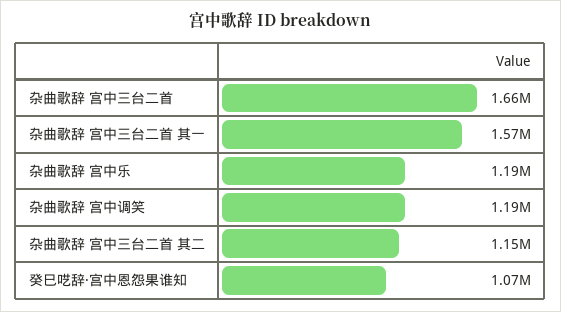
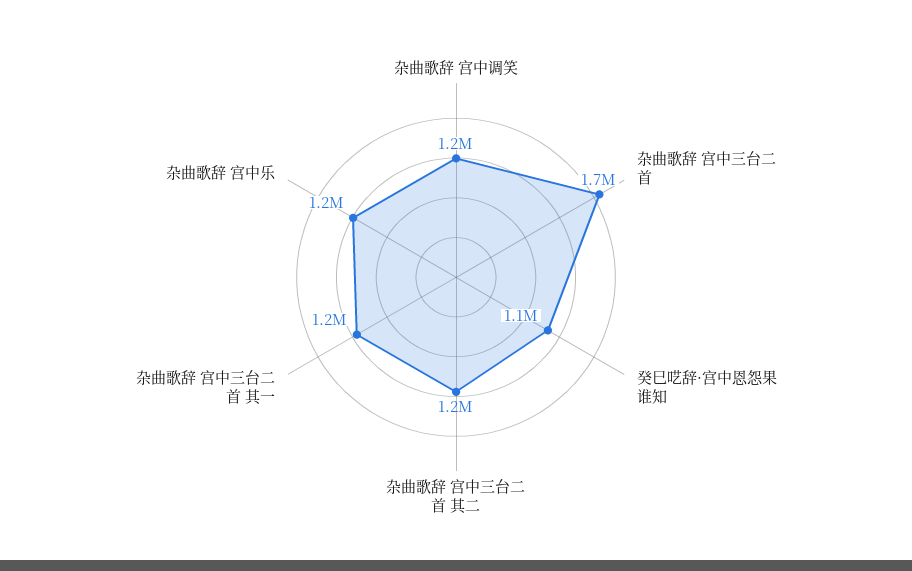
  {
    "杂曲歌辞 宫中三台二首": 1660000,
-   "杂曲歌辞 宫中三台二首 其一": 1570000,
+   "杂曲歌辞 宫中三台二首 其一": 1200000,
    "杂曲歌辞 宫中乐": 1190000,
    "杂曲歌辞 宫中调笑": 1190000,
    "杂曲歌辞 宫中三台二首 其二": 1150000,
    "癸巳呓辞·宫中恩怨果谁知": 1070000
  }

